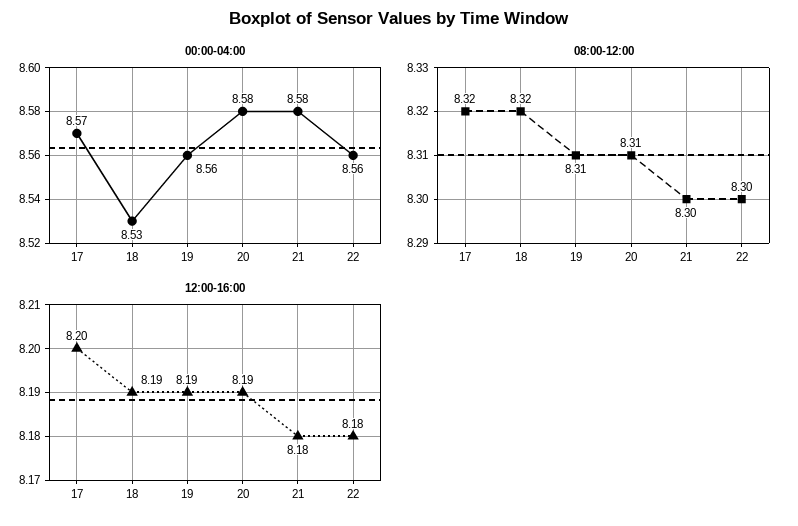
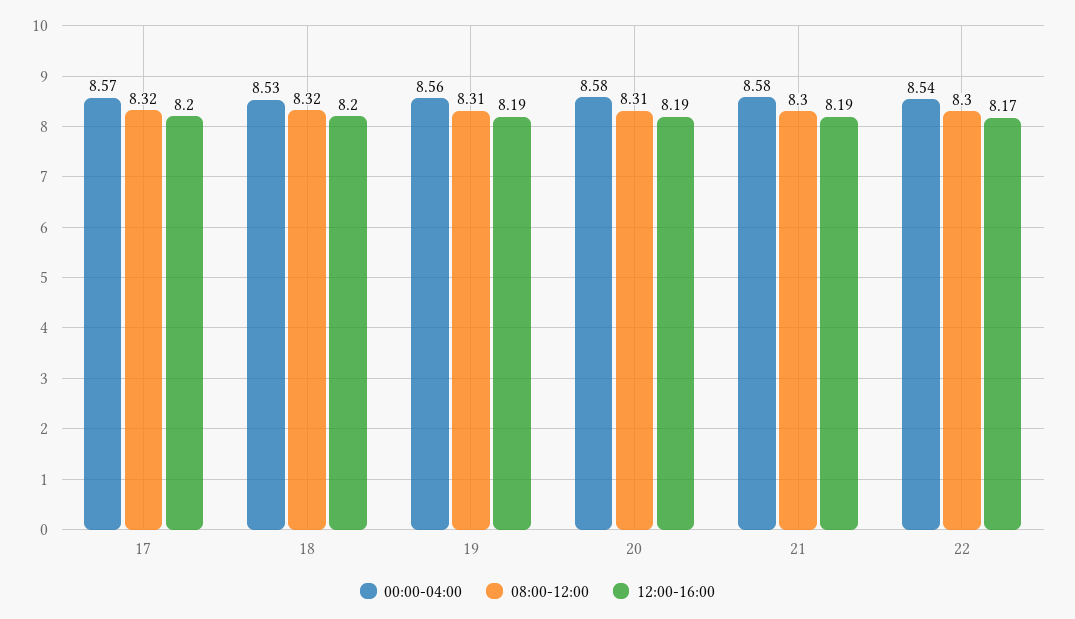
  {
    "00:00-04:00": {
      "17": 8.57,
      "18": 8.53,
      "19": 8.56,
      "20": 8.58,
      "21": 8.58,
-     "22": 8.56
+     "22": 8.54
    },
    "08:00-12:00": {
      "17": 8.32,
      "18": 8.32,
      "19": 8.31,
      "20": 8.31,
      "21": 8.3,
      "22": 8.3
    },
    "12:00-16:00": {
      "17": 8.2,
-     "18": 8.19,
+     "18": 8.2,
      "19": 8.19,
      "20": 8.19,
-     "21": 8.18,
+     "21": 8.19,
-     "22": 8.18
+     "22": 8.17
    }
  }

